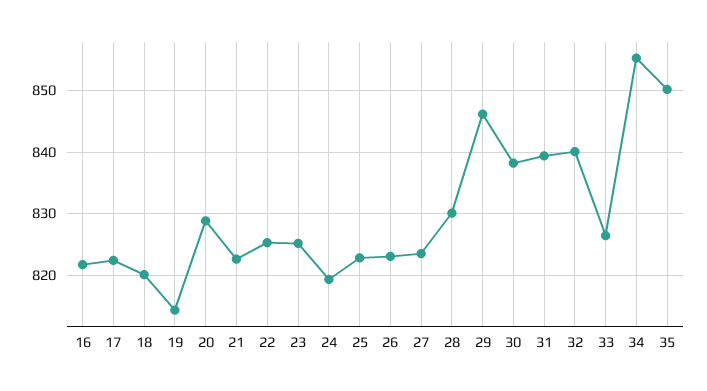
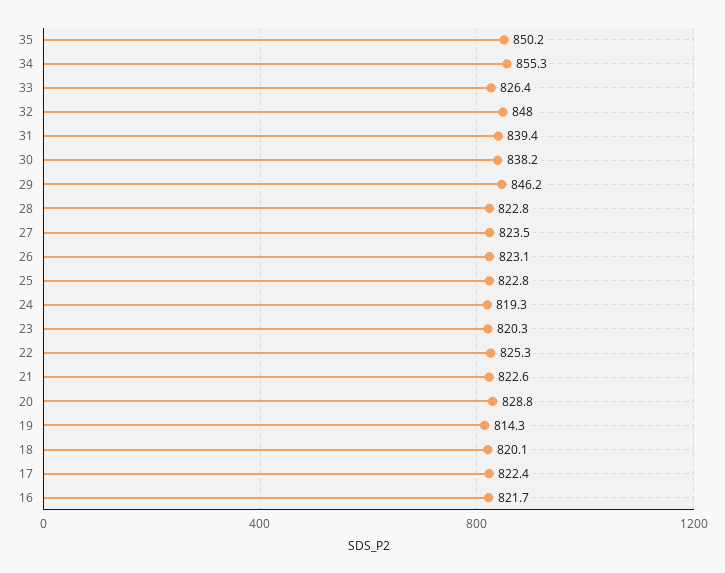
  {
    "16": 821.7,
    "17": 822.4,
    "18": 820.1,
    "19": 814.3,
    "20": 828.8,
    "21": 822.6,
    "22": 825.3,
-   "23": 825,
+   "23": 820.3,
    "24": 819.3,
    "25": 822.8,
    "26": 823.1,
    "27": 823.5,
-   "28": 830,
+   "28": 822.8,
    "29": 846.2,
    "30": 838.2,
    "31": 839.4,
-   "32": 840,
+   "32": 848,
    "33": 826.4,
    "34": 855.3,
    "35": 850.2
  }

